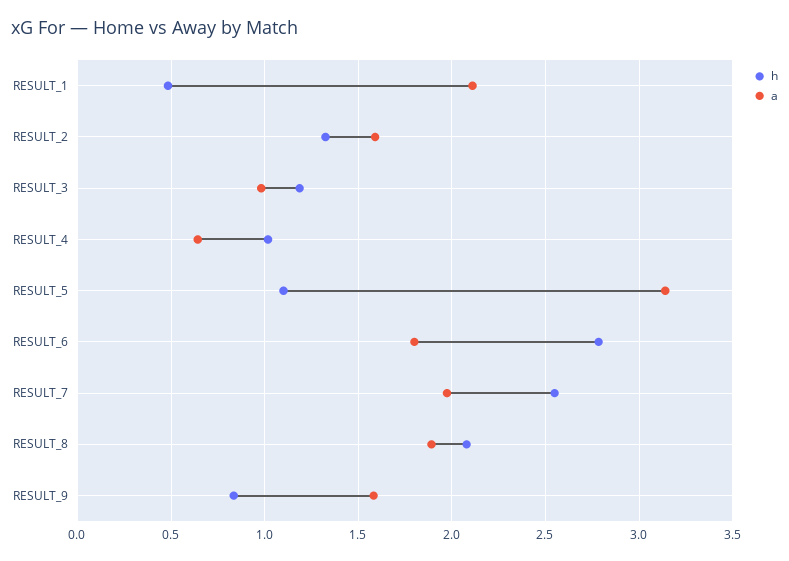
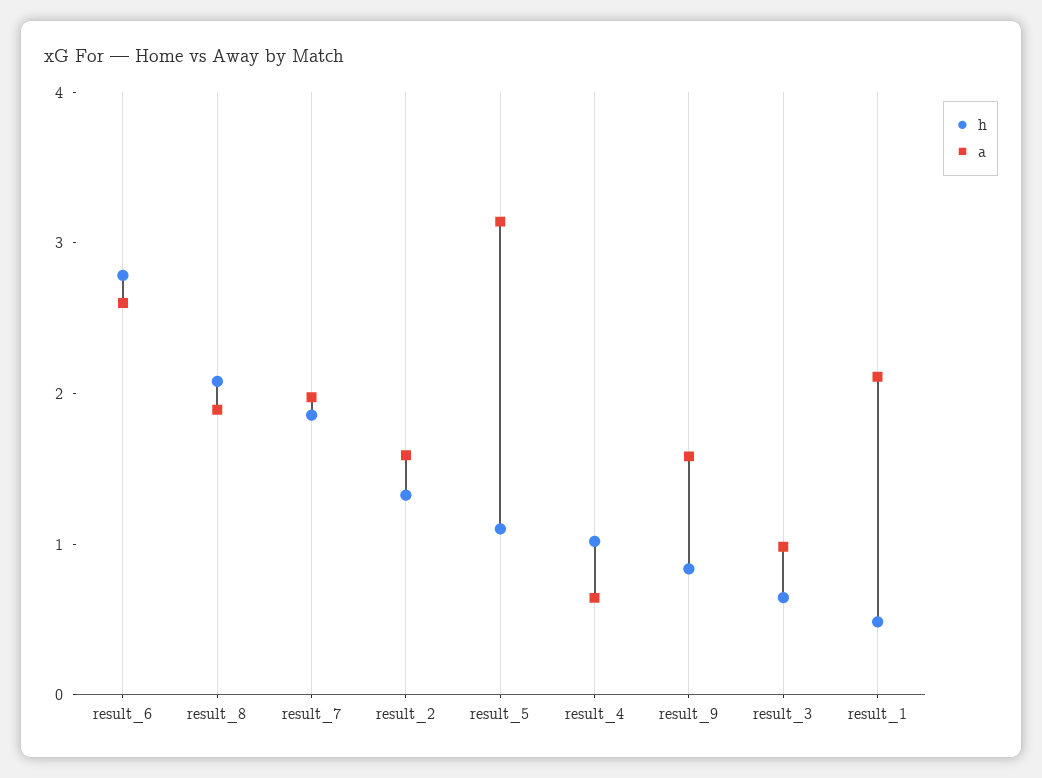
  {
    "h": {
      "RESULT_1": 0.5,
      "RESULT_2": 1.35,
-     "RESULT_3": 1.2,
+     "RESULT_3": 0.6,
      "RESULT_4": 1,
      "RESULT_5": 1.1,
      "RESULT_6": 2.8,
-     "RESULT_7": 2.55,
+     "RESULT_7": 1.8,
      "RESULT_8": 2.1,
      "RESULT_9": 0.85
    },
    "a": {
      "RESULT_1": 2.1,
      "RESULT_2": 1.6,
      "RESULT_3": 1,
      "RESULT_4": 0.65,
      "RESULT_5": 3.15,
-     "RESULT_6": 1.8,
+     "RESULT_6": 2.6,
      "RESULT_7": 1.95,
      "RESULT_8": 1.9,
      "RESULT_9": 1.6
    }
  }

